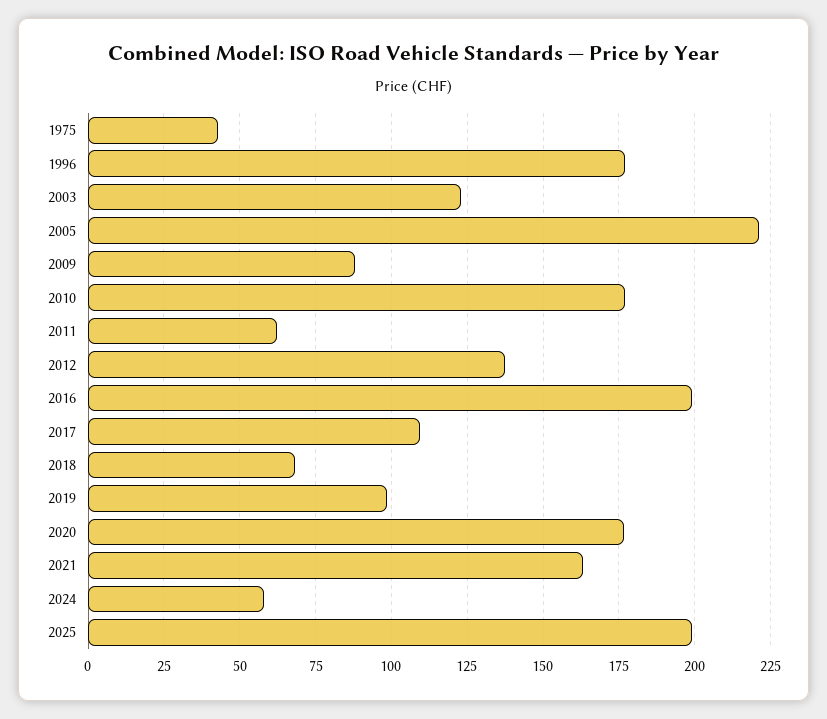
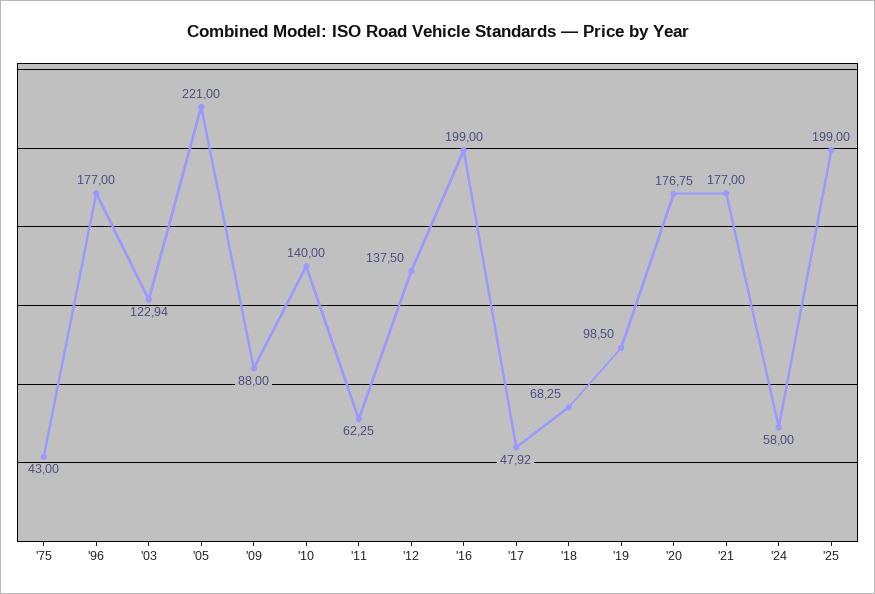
  {
    "1975": 43,
    "1996": 177,
    "2003": 122.94,
    "2005": 221,
    "2009": 88,
-   "2010": 177.5,
+   "2010": 140,
    "2011": 62.25,
    "2012": 137.5,
    "2016": 199,
-   "2017": 110,
+   "2017": 47.92,
    "2018": 68.25,
    "2019": 98.5,
    "2020": 176.75,
-   "2021": 162.5,
+   "2021": 177,
    "2024": 58,
    "2025": 199
  }

